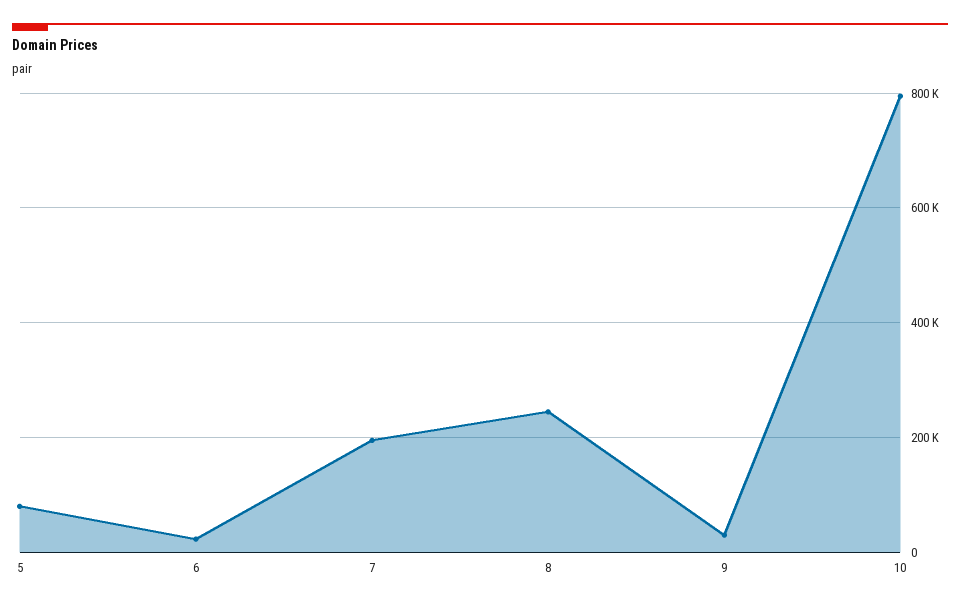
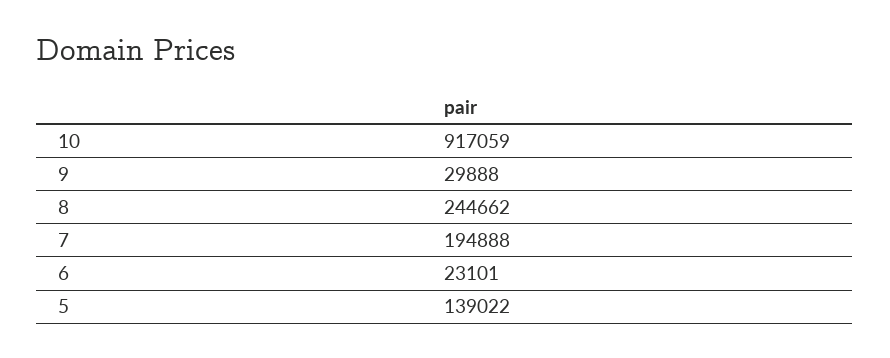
  {
-   "5": 80000,
+   "5": 139022,
    "6": 23101,
    "7": 194888,
    "8": 244662,
    "9": 29888,
-   "10": 800000
+   "10": 917059
  }

